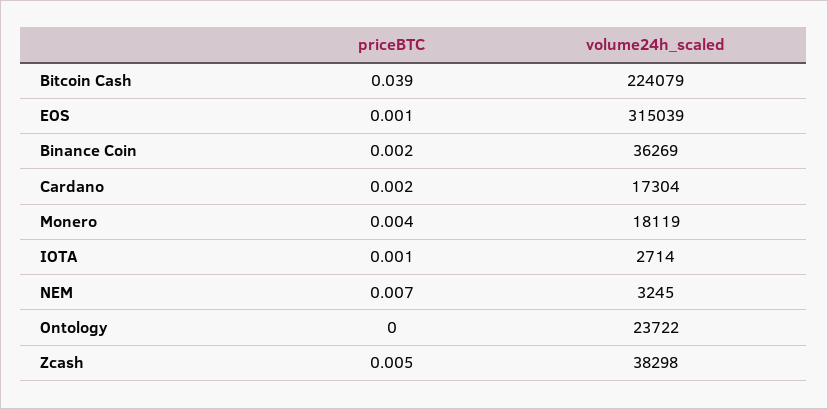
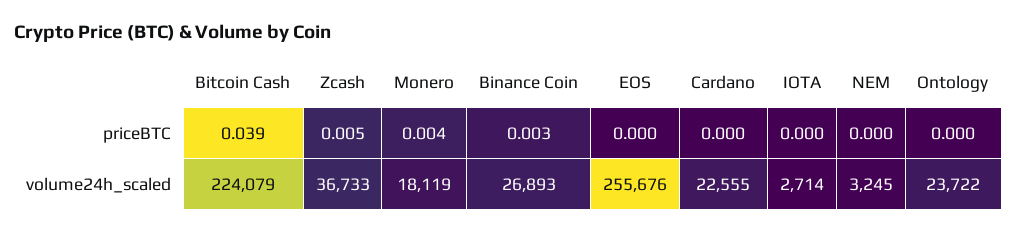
  {
    "priceBTC": {
      "Bitcoin Cash": 0.039,
-     "EOS": 0.001,
+     "EOS": 0,
-     "Binance Coin": 0.002,
+     "Binance Coin": 0.003,
-     "Cardano": 0.002,
+     "Cardano": 0,
      "Monero": 0.004,
-     "IOTA": 0.001,
+     "IOTA": 0,
-     "NEM": 0.007,
+     "NEM": 0,
      "Ontology": 0,
      "Zcash": 0.005
    },
    "volume24h_scaled": {
      "Bitcoin Cash": 224079,
-     "EOS": 315039,
+     "EOS": 255676,
-     "Binance Coin": 36269,
+     "Binance Coin": 26893,
-     "Cardano": 17304,
+     "Cardano": 22555,
      "Monero": 18119,
      "IOTA": 2714,
      "NEM": 3245,
      "Ontology": 23722,
-     "Zcash": 38298
+     "Zcash": 36733
    }
  }

